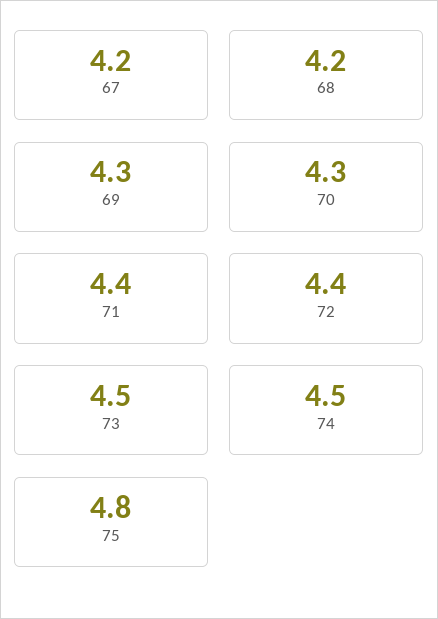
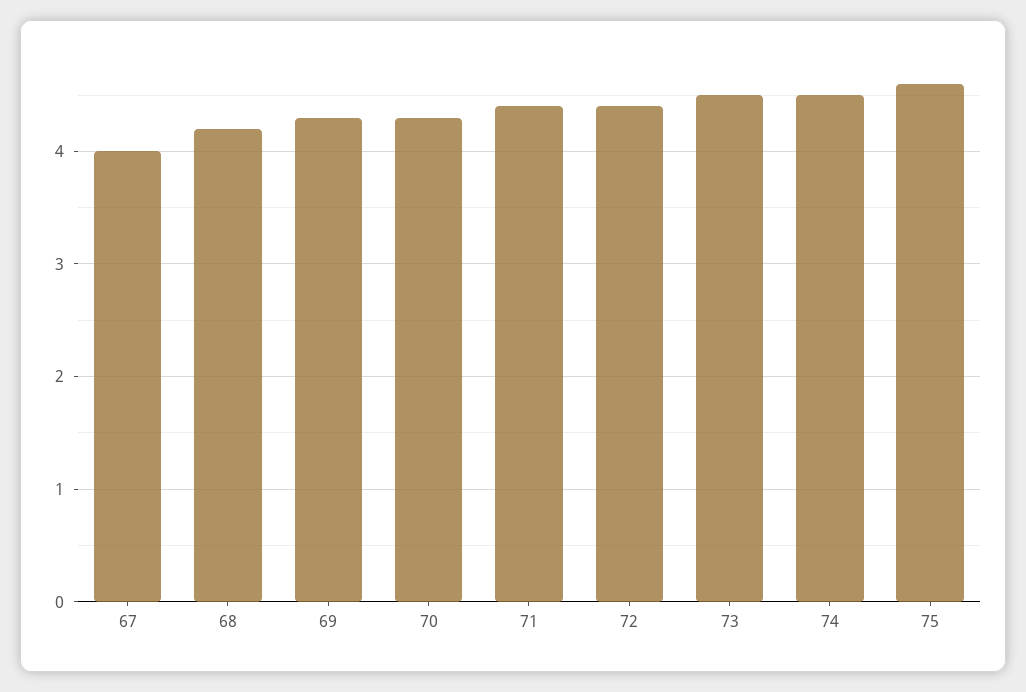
  {
-   "67": 4.2,
+   "67": 4,
    "68": 4.2,
    "69": 4.3,
    "70": 4.3,
    "71": 4.4,
    "72": 4.4,
    "73": 4.5,
    "74": 4.5,
-   "75": 4.8
+   "75": 4.6
  }

